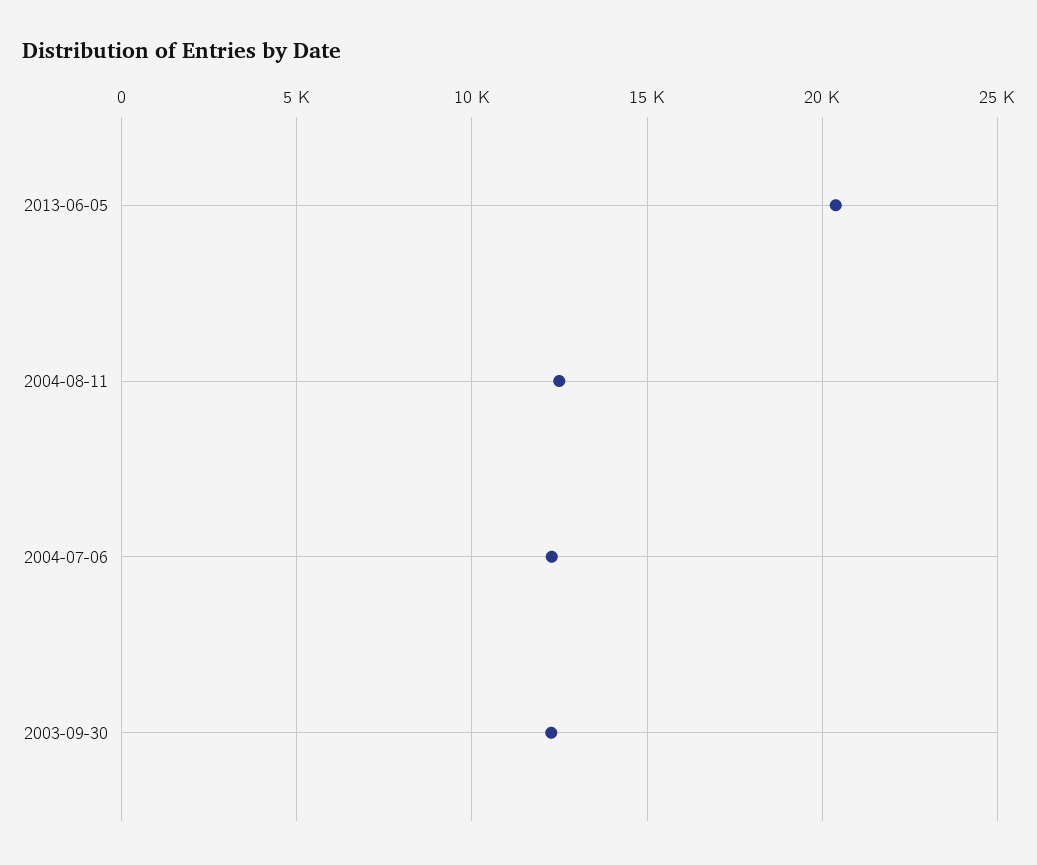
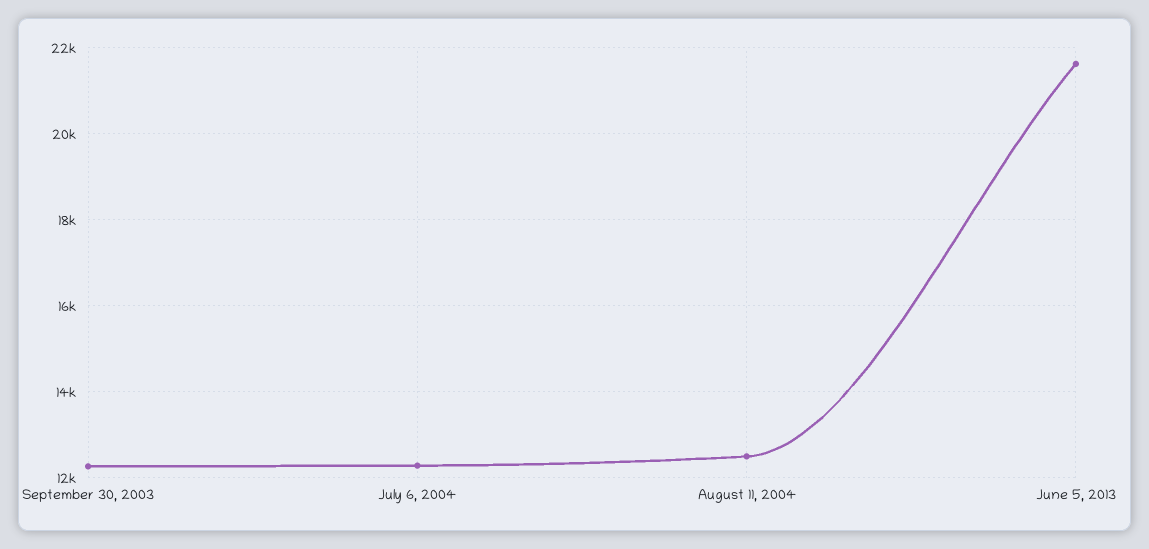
  {
-   "2013-06-05": 20500,
+   "2013-06-05": 21600,
    "2004-08-11": 12400,
    "2004-07-06": 12200,
    "2003-09-30": 12200
  }

